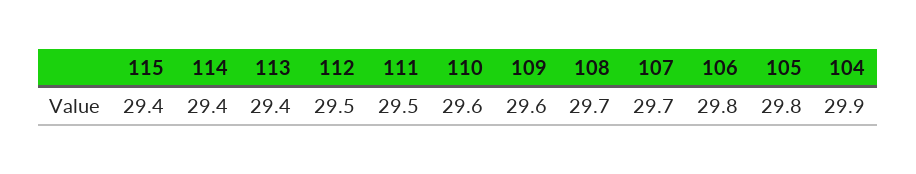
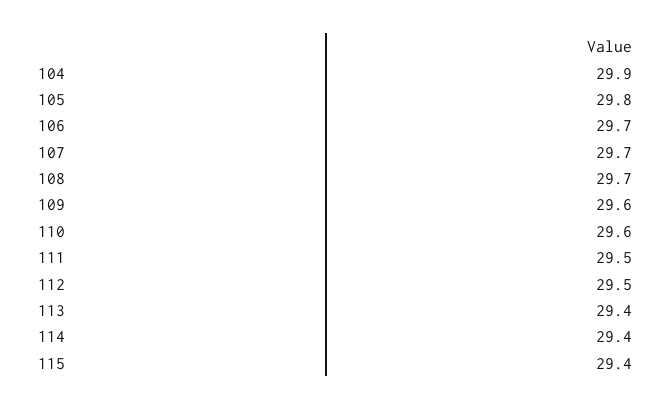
  {
    "115": 29.4,
    "114": 29.4,
    "113": 29.4,
    "112": 29.5,
    "111": 29.5,
    "110": 29.6,
    "109": 29.6,
    "108": 29.7,
    "107": 29.7,
-   "106": 29.8,
+   "106": 29.7,
    "105": 29.8,
    "104": 29.9
  }

